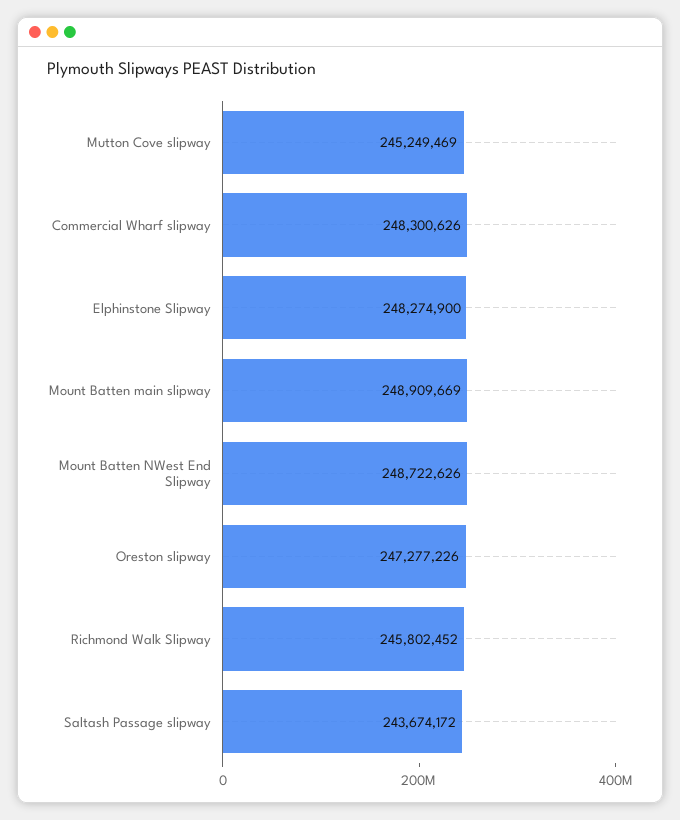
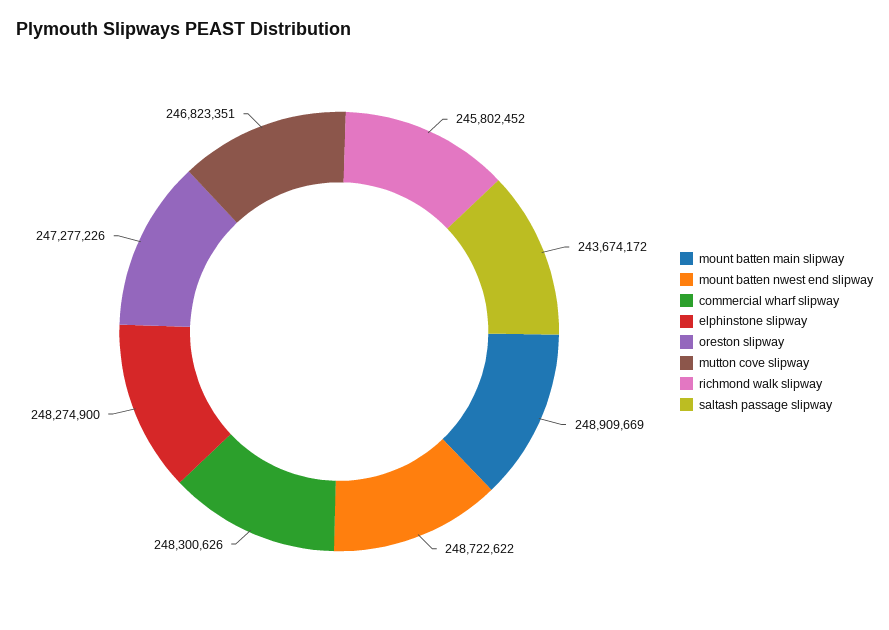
  {
-   "Mutton Cove slipway": 245249469,
+   "Mutton Cove slipway": 246823351,
    "Commercial Wharf slipway": 248300626,
    "Elphinstone Slipway": 248274900,
    "Mount Batten main slipway": 248909669,
-   "Mount Batten NWest End Slipway": 248722626,
+   "Mount Batten NWest End Slipway": 248722622,
    "Oreston slipway": 247277226,
    "Richmond Walk Slipway": 245802452,
    "Saltash Passage slipway": 243674172
  }

